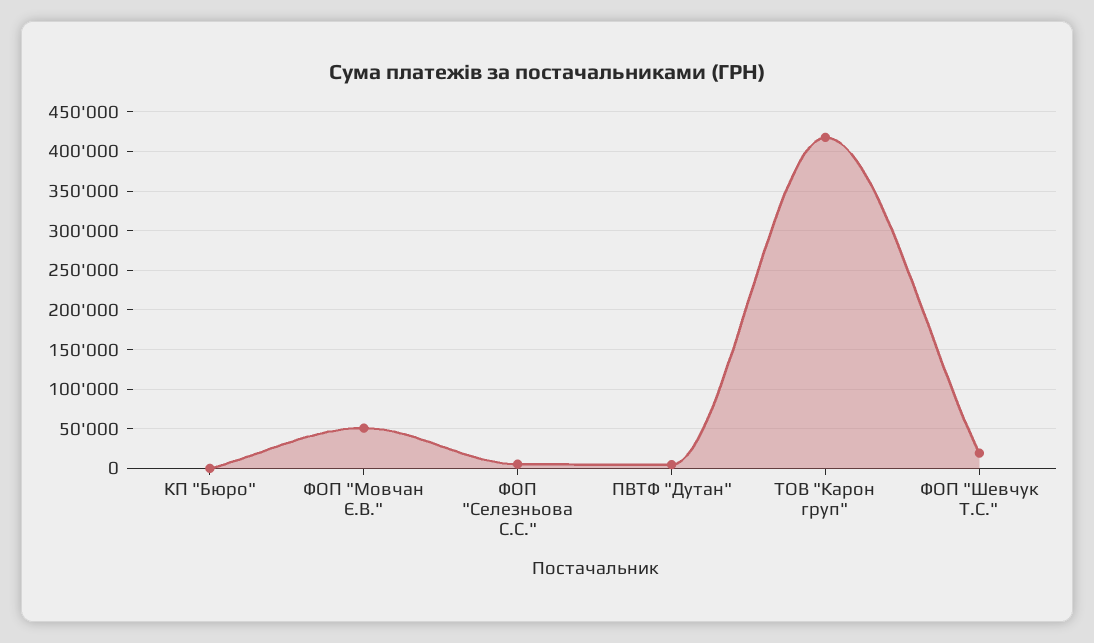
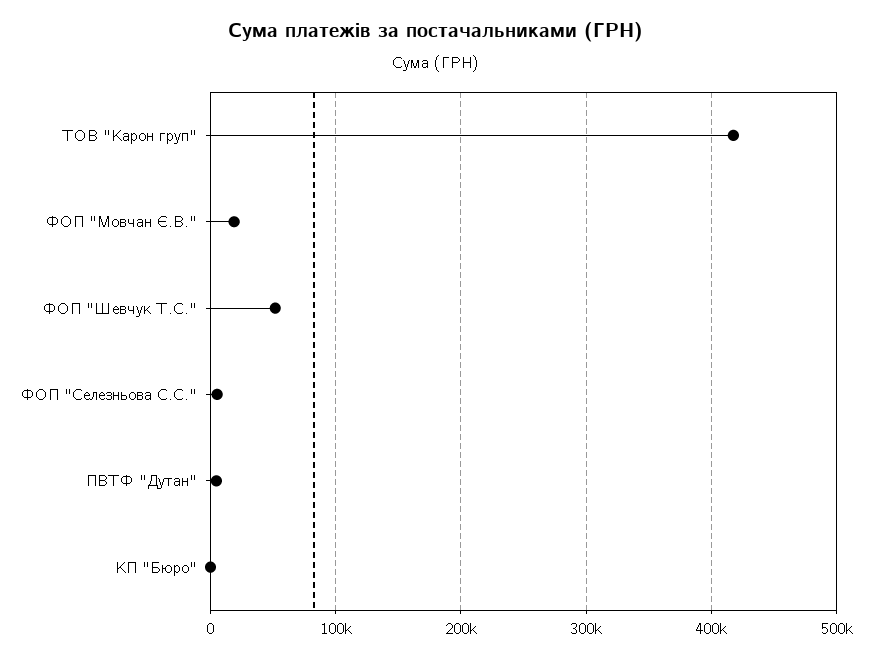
  {
    "КП \"Бюро\"": 0,
-   "ФОП \"Мовчан Є.В.\"": 50000,
+   "ФОП \"Мовчан Є.В.\"": 20000,
    "ФОП \"Селезньова С.С.\"": 10000,
    "ПВТФ \"Дутан\"": 0,
    "ТОВ \"Карон груп\"": 420000,
-   "ФОП \"Шевчук Т.С.\"": 20000
+   "ФОП \"Шевчук Т.С.\"": 50000
  }

